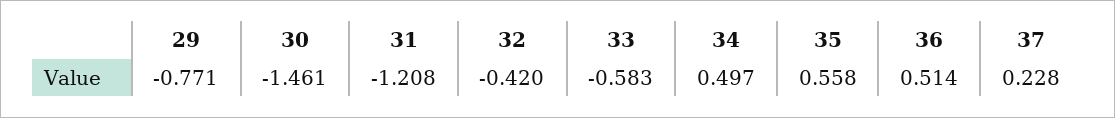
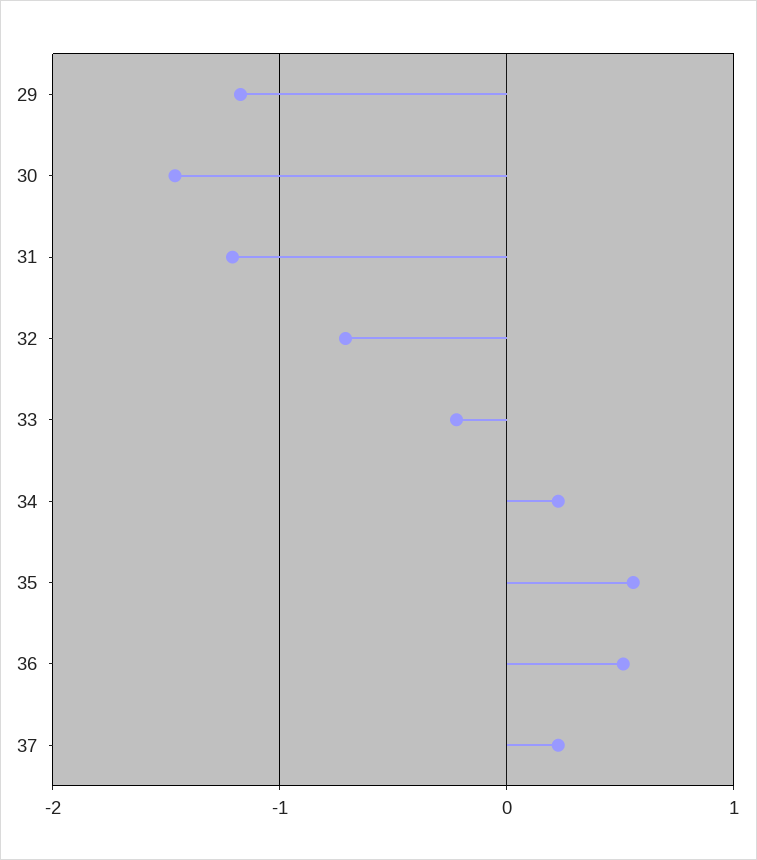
  {
-   "29": -0.771,
+   "29": -1.2,
    "30": -1.461,
    "31": -1.208,
-   "32": -0.42,
+   "32": -0.7,
-   "33": -0.583,
+   "33": -0.2,
-   "34": 0.497,
+   "34": 0.2,
    "35": 0.558,
    "36": 0.514,
    "37": 0.228
  }

